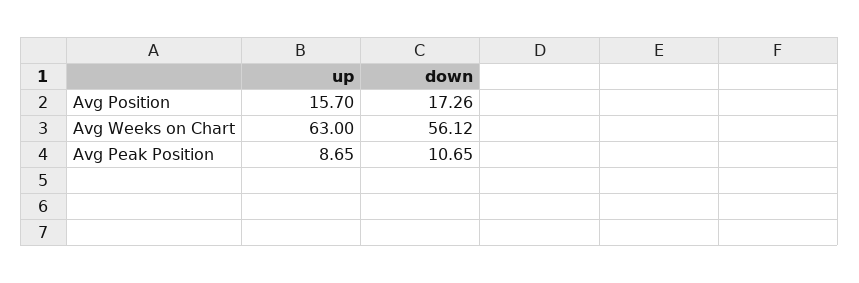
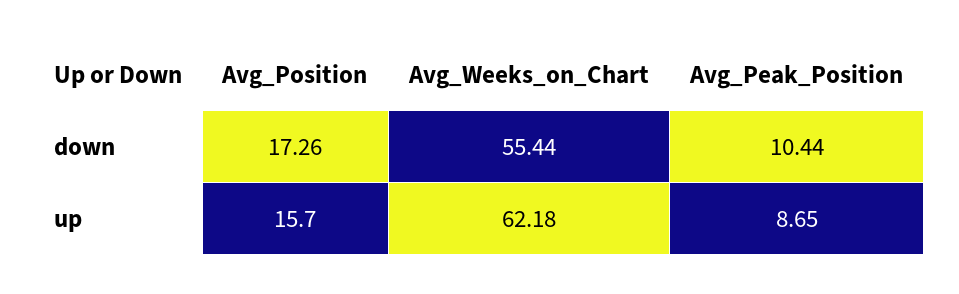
  {
    "up": {
      "Avg Position": 15.7,
-     "Avg Weeks on Chart": 63,
+     "Avg Weeks on Chart": 62.18,
      "Avg Peak Position": 8.65
    },
    "down": {
      "Avg Position": 17.26,
-     "Avg Weeks on Chart": 56.12,
+     "Avg Weeks on Chart": 55.44,
-     "Avg Peak Position": 10.65
+     "Avg Peak Position": 10.44
    }
  }

